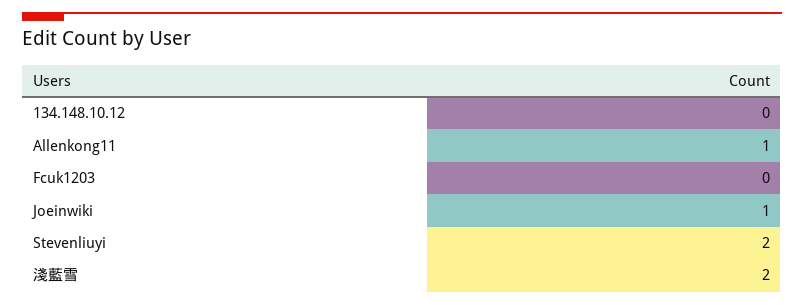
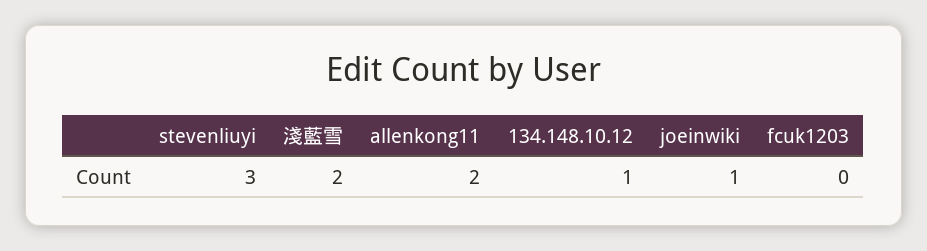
  {
-   "134.148.10.12": 0,
+   "134.148.10.12": 1,
-   "Allenkong11": 1,
+   "Allenkong11": 2,
    "Fcuk1203": 0,
    "Joeinwiki": 1,
-   "Stevenliuyi": 2,
+   "Stevenliuyi": 3,
    "淺藍雪": 2
  }

